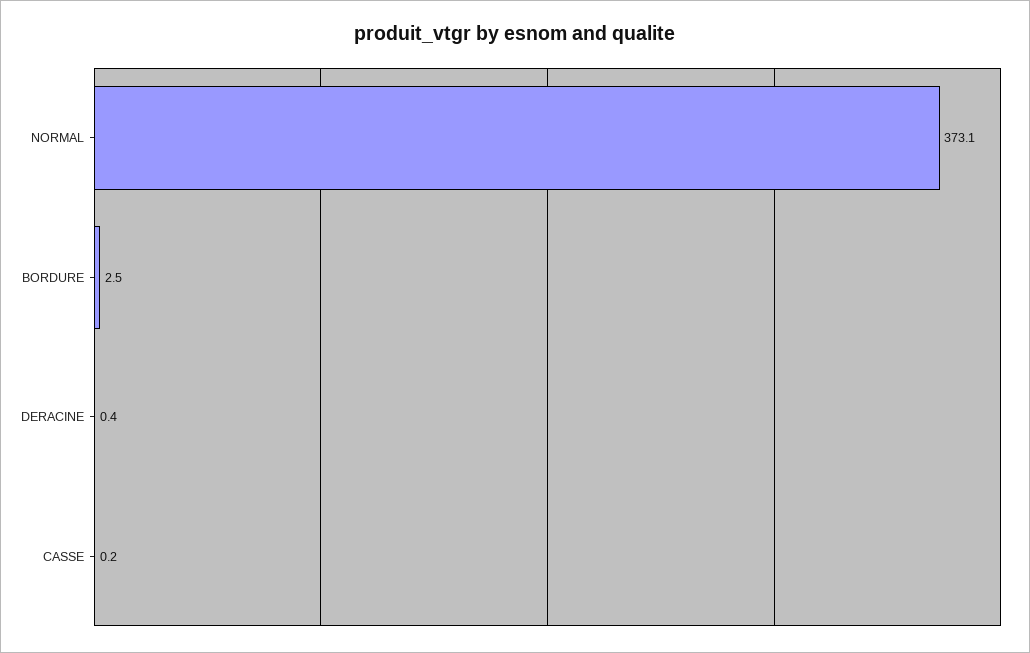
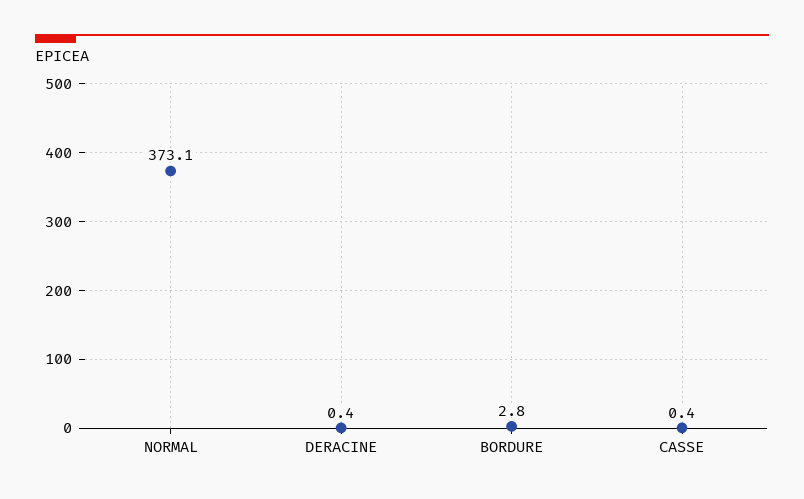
  {
    "NORMAL": 373.1,
-   "BORDURE": 2.5,
+   "BORDURE": 2.8,
    "DERACINE": 0.4,
-   "CASSE": 0.2
+   "CASSE": 0.4
  }

